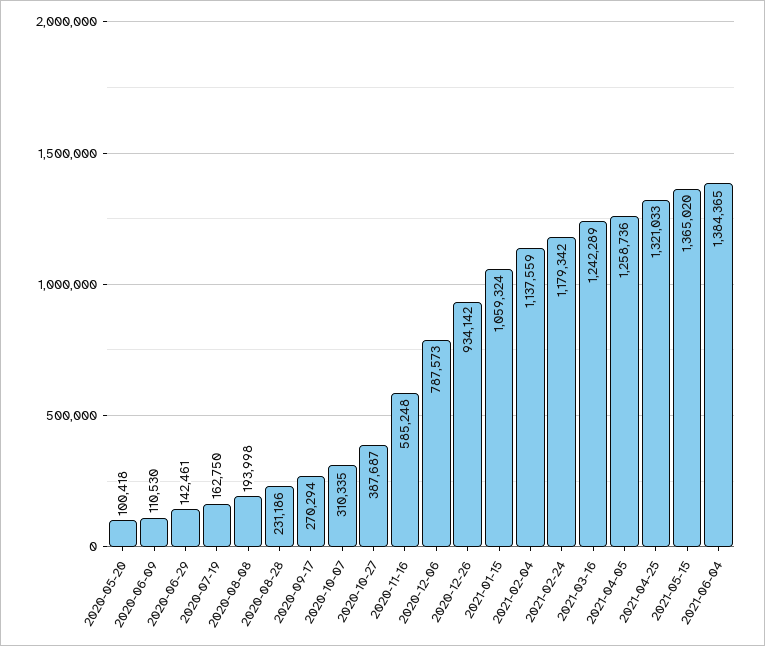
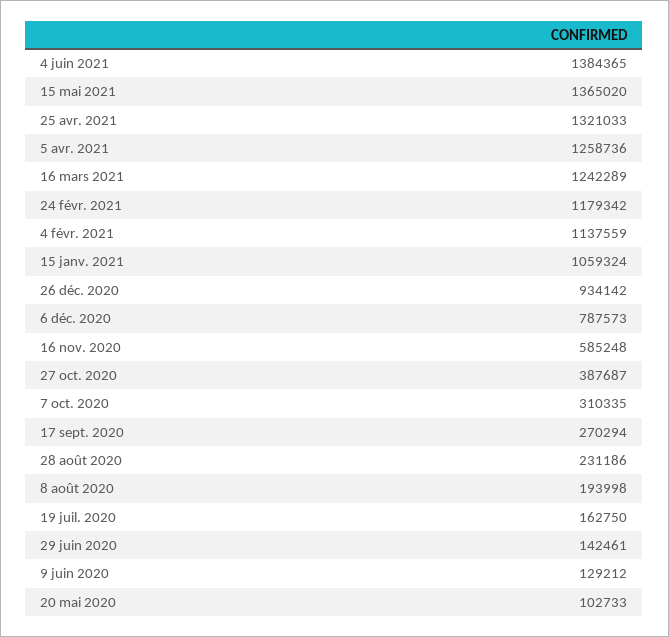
  {
-   "2020-05-20": 100418,
+   "2020-05-20": 102733,
-   "2020-06-09": 110530,
+   "2020-06-09": 129212,
    "2020-06-29": 142461,
    "2020-07-19": 162750,
    "2020-08-08": 193998,
    "2020-08-28": 231186,
    "2020-09-17": 270294,
    "2020-10-07": 310335,
    "2020-10-27": 387687,
    "2020-11-16": 585248,
    "2020-12-06": 787573,
    "2020-12-26": 934142,
    "2021-01-15": 1059324,
    "2021-02-04": 1137559,
    "2021-02-24": 1179342,
    "2021-03-16": 1242289,
    "2021-04-05": 1258736,
    "2021-04-25": 1321033,
    "2021-05-15": 1365020,
    "2021-06-04": 1384365
  }

